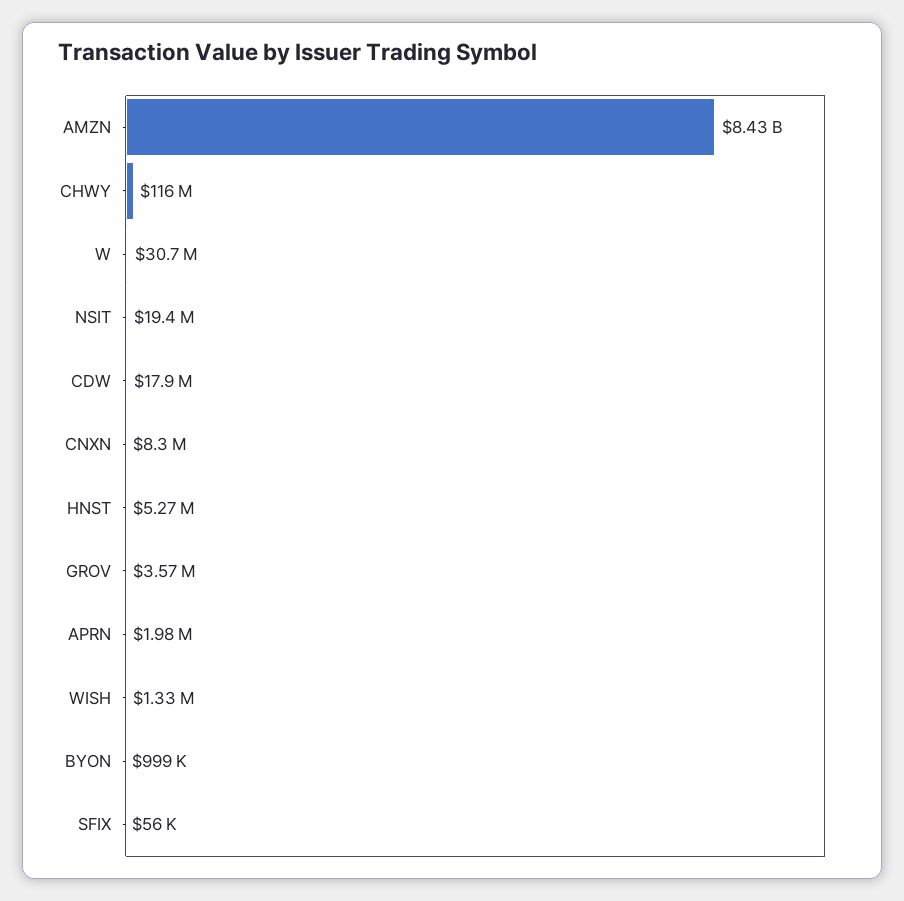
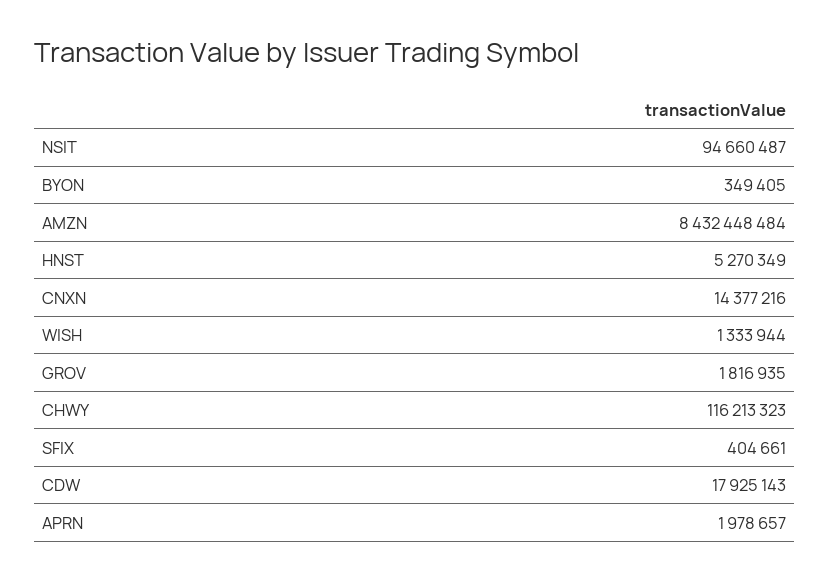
  {
    "AMZN": 8432448484,
    "CHWY": 116213323,
-   "W": 30700000,
-   "NSIT": 19400000,
+   "NSIT": 94660487,
    "CDW": 17925143,
-   "CNXN": 8300000,
+   "CNXN": 14377216,
    "HNST": 5270349,
-   "GROV": 3570000,
+   "GROV": 1816935,
    "APRN": 1978657,
    "WISH": 1333944,
-   "BYON": 999000,
+   "BYON": 349405,
-   "SFIX": 56000
+   "SFIX": 404661
  }

